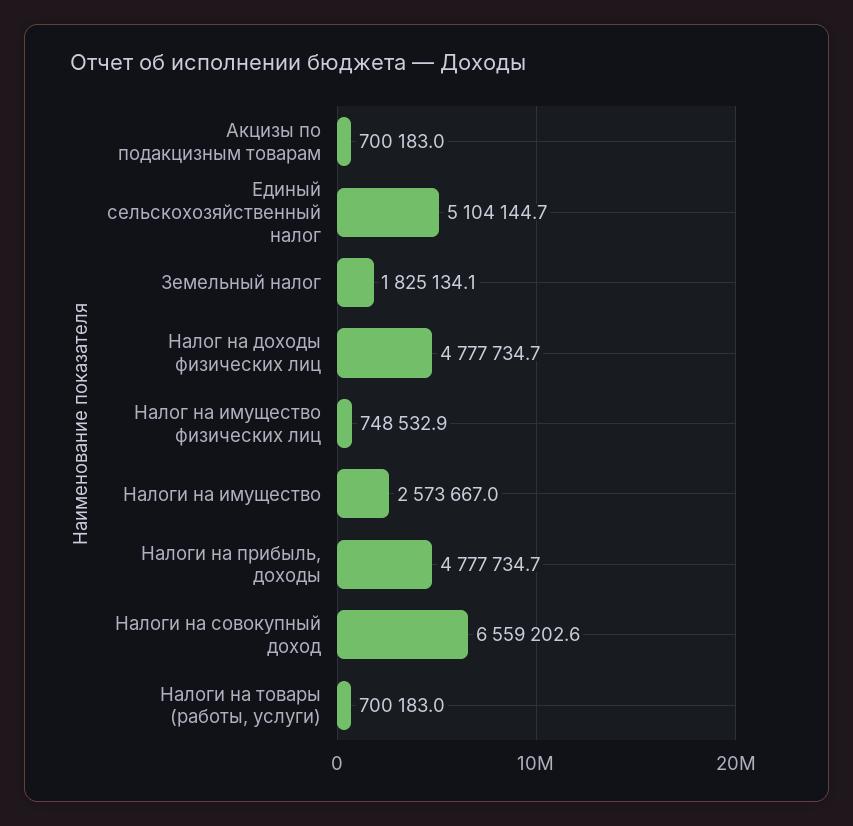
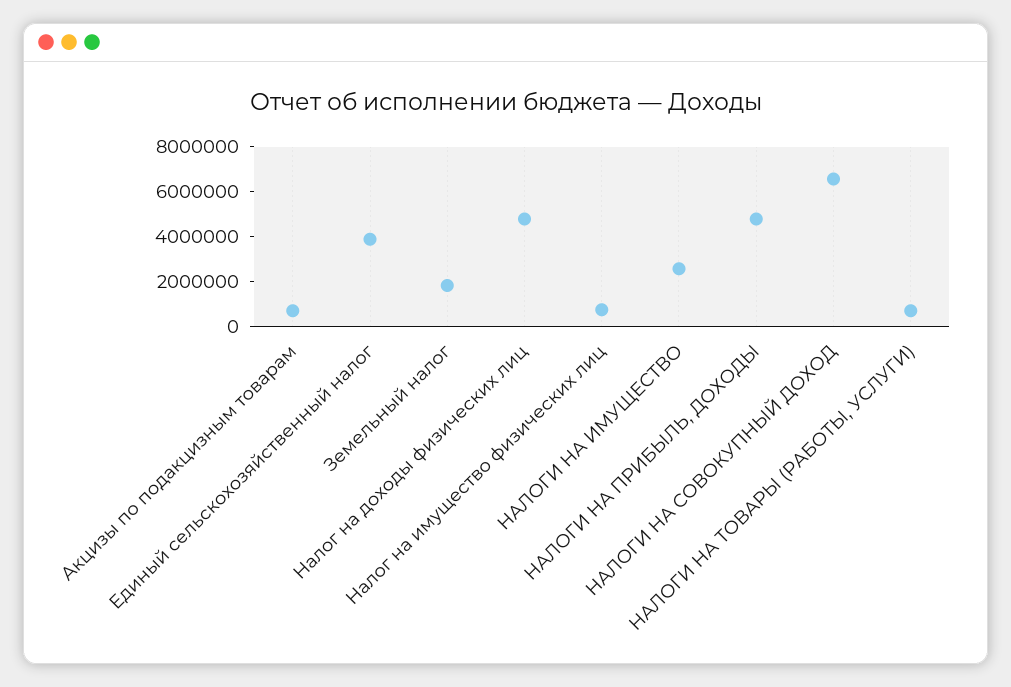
  {
    "Акцизы по подакцизным товарам": 700183,
-   "Единый сельскохозяйственный налог": 5104144.7,
+   "Единый сельскохозяйственный налог": 4000000,
    "Земельный налог": 1825134.1,
    "Налог на доходы физических лиц": 4777734.7,
    "Налог на имущество физических лиц": 748532.9,
    "Налоги на имущество": 2573667,
    "Налоги на прибыль, доходы": 4777734.7,
    "Налоги на совокупный доход": 6559202.6,
    "Налоги на товары (работы, услуги)": 700183
  }

